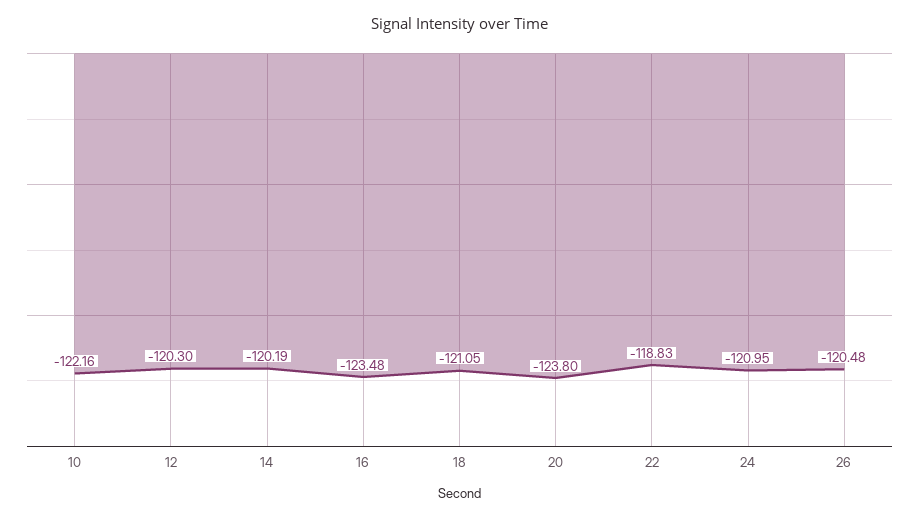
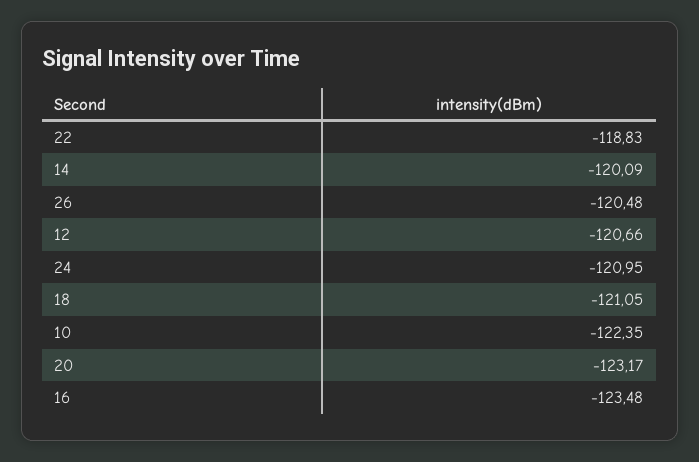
  {
-   "10": -122.16,
+   "10": -122.35,
-   "12": -120.3,
+   "12": -120.66,
-   "14": -120.19,
+   "14": -120.09,
    "16": -123.48,
    "18": -121.05,
-   "20": -123.8,
+   "20": -123.17,
    "22": -118.83,
    "24": -120.95,
    "26": -120.48
  }

